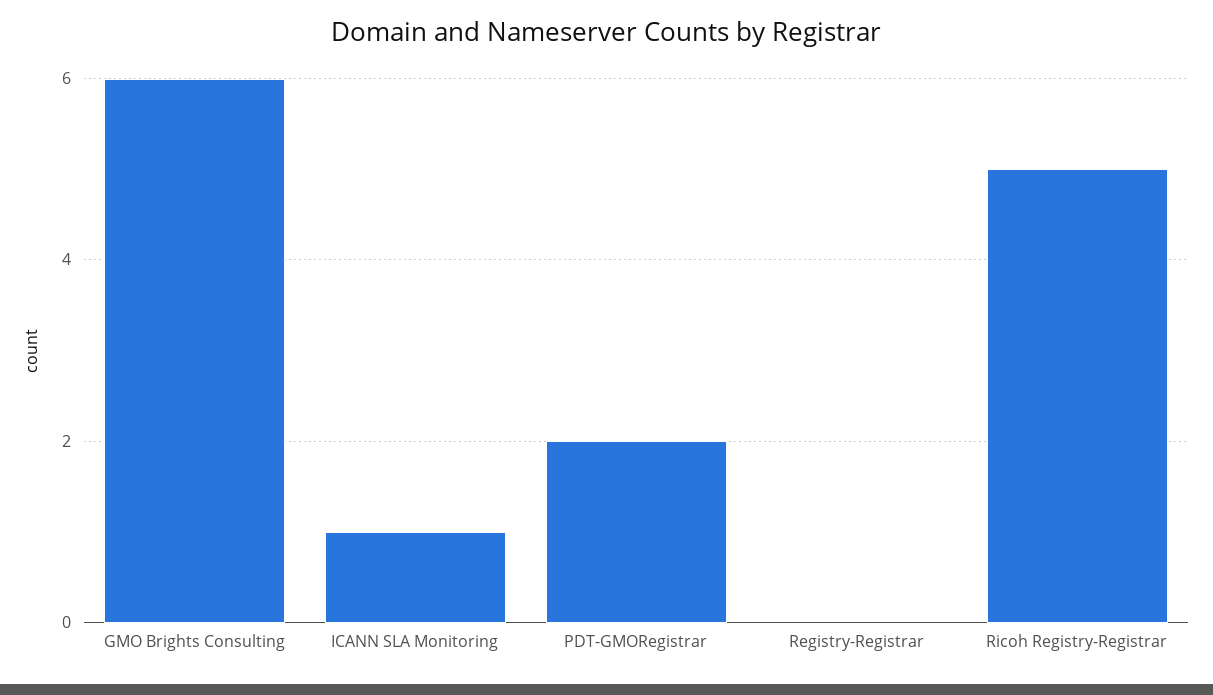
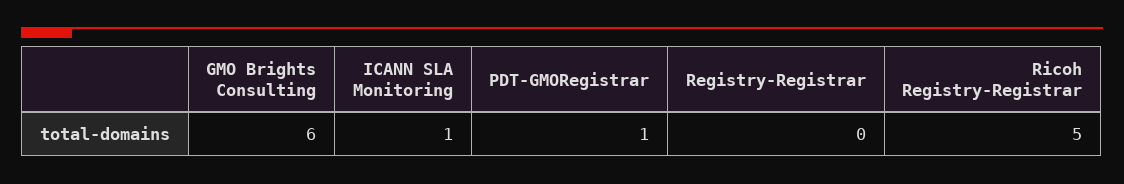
  {
    "GMO Brights Consulting": 6,
    "ICANN SLA Monitoring": 1,
-   "PDT-GMORegistrar": 2,
+   "PDT-GMORegistrar": 1,
    "Registry-Registrar": 0,
    "Ricoh Registry-Registrar": 5
  }

